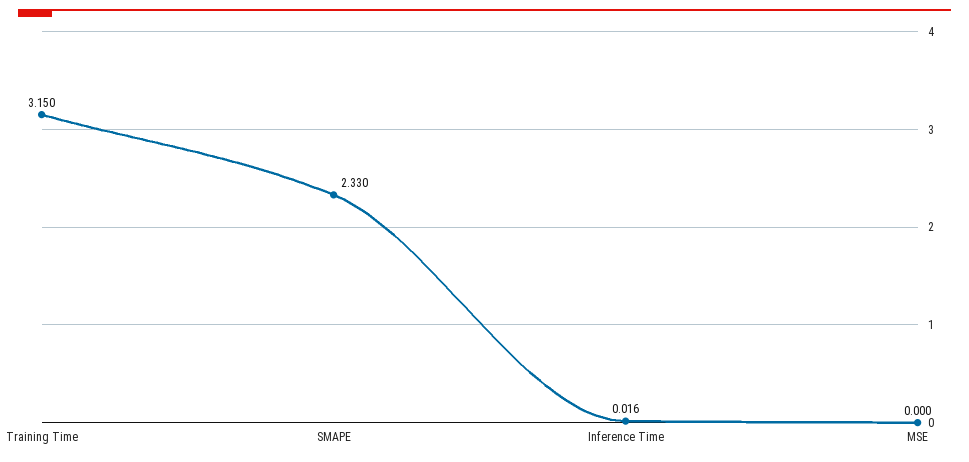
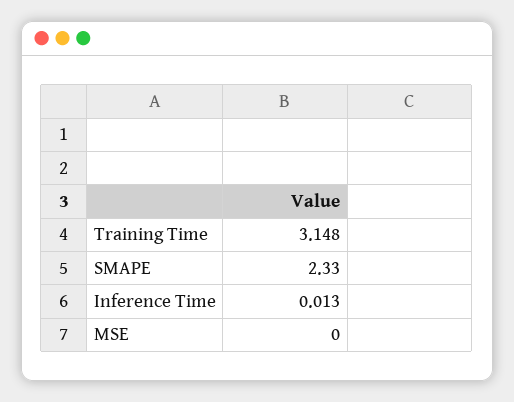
  {
-   "Training Time": 3.15,
+   "Training Time": 3.148,
    "SMAPE": 2.33,
-   "Inference Time": 0.016,
+   "Inference Time": 0.013,
    "MSE": 0
  }

